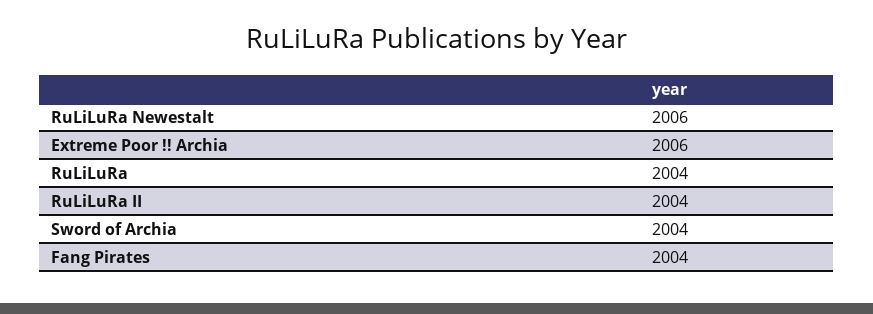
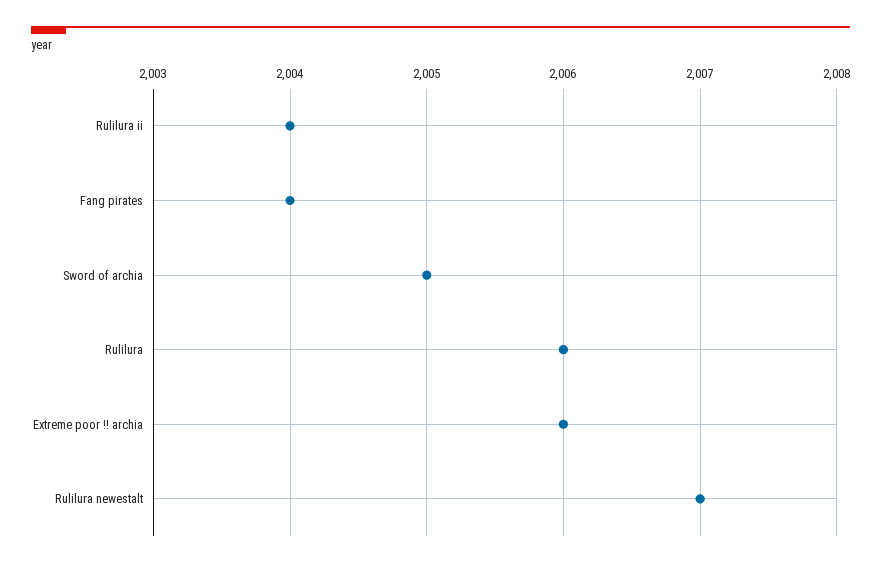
  {
-   "RuLiLuRa Newestalt": 2006,
+   "RuLiLuRa Newestalt": 2007,
    "Extreme Poor !! Archia": 2006,
-   "RuLiLuRa": 2004,
+   "RuLiLuRa": 2006,
    "RuLiLuRa II": 2004,
-   "Sword of Archia": 2004,
+   "Sword of Archia": 2005,
    "Fang Pirates": 2004
  }

